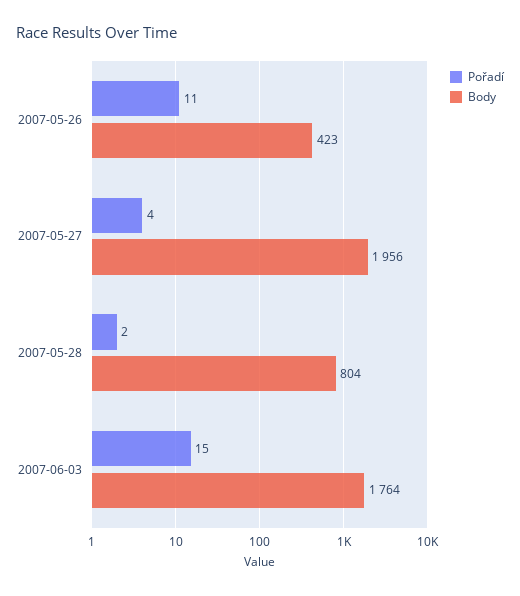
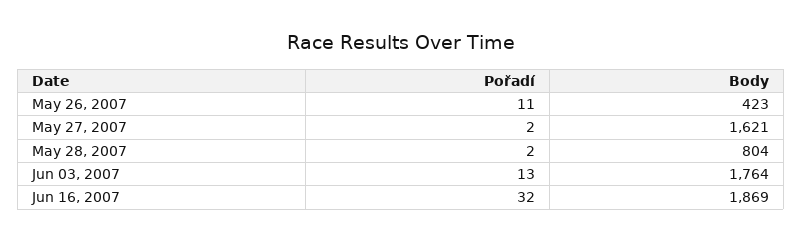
  {
    "Pořadí": {
      "2007-05-26": 11,
-     "2007-05-27": 4,
+     "2007-05-27": 2,
      "2007-05-28": 2,
-     "2007-06-03": 15
+     "2007-06-03": 13,
+     "Jun 16, 2007": 32
    },
    "Body": {
      "2007-05-26": 423,
-     "2007-05-27": 1956,
+     "2007-05-27": 1621,
      "2007-05-28": 804,
-     "2007-06-03": 1764
+     "2007-06-03": 1764,
+     "Jun 16, 2007": 1869
    }
  }

